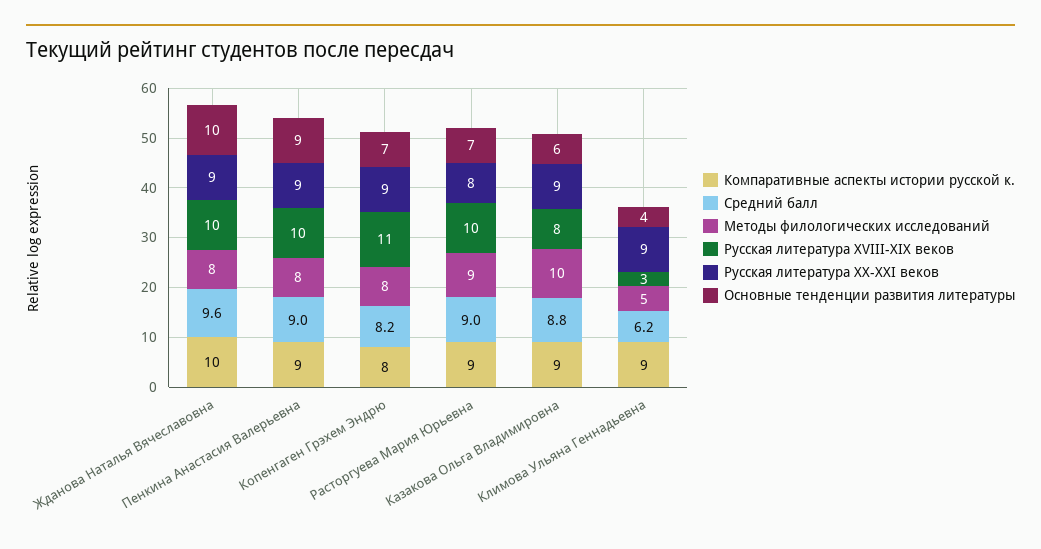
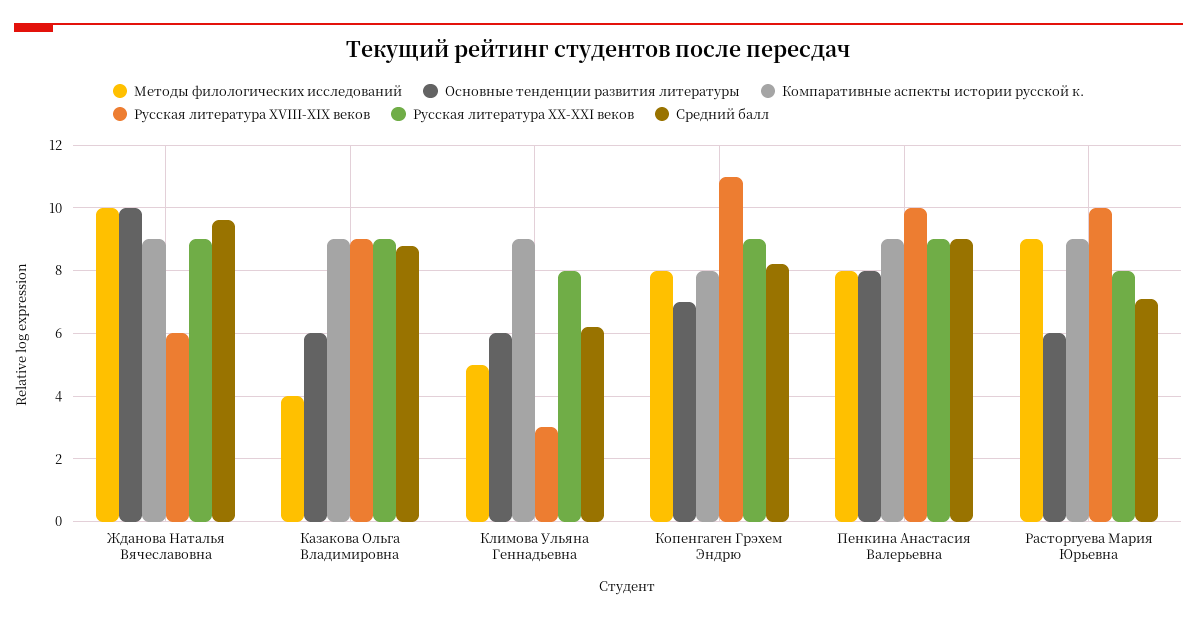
  {
    "Компаративные аспекты истории русской к.": {
-     "Жданова Наталья Вячеславовна": 10,
+     "Жданова Наталья Вячеславовна": 9,
      "Пенкина Анастасия Валерьевна": 9,
      "Копенгаген Грэхем Эндрю": 8,
      "Расторгуева Мария Юрьевна": 9,
      "Казакова Ольга Владимировна": 9,
      "Климова Ульяна Геннадьевна": 9
    },
    "Средний балл": {
      "Жданова Наталья Вячеславовна": 9.6,
      "Пенкина Анастасия Валерьевна": 9,
      "Копенгаген Грэхем Эндрю": 8.2,
-     "Расторгуева Мария Юрьевна": 9,
+     "Расторгуева Мария Юрьевна": 7,
      "Казакова Ольга Владимировна": 8.8,
      "Климова Ульяна Геннадьевна": 6.2
    },
    "Методы филологических исследований": {
-     "Жданова Наталья Вячеславовна": 8,
+     "Жданова Наталья Вячеславовна": 10,
      "Пенкина Анастасия Валерьевна": 8,
      "Копенгаген Грэхем Эндрю": 8,
      "Расторгуева Мария Юрьевна": 9,
-     "Казакова Ольга Владимировна": 10,
+     "Казакова Ольга Владимировна": 4,
      "Климова Ульяна Геннадьевна": 5
    },
    "Русская литература XVIII-XIX веков": {
-     "Жданова Наталья Вячеславовна": 10,
+     "Жданова Наталья Вячеславовна": 6,
      "Пенкина Анастасия Валерьевна": 10,
      "Копенгаген Грэхем Эндрю": 11,
      "Расторгуева Мария Юрьевна": 10,
-     "Казакова Ольга Владимировна": 8,
+     "Казакова Ольга Владимировна": 9,
      "Климова Ульяна Геннадьевна": 3
    },
    "Русская литература XХ-XXI веков": {
      "Жданова Наталья Вячеславовна": 9,
      "Пенкина Анастасия Валерьевна": 9,
      "Копенгаген Грэхем Эндрю": 9,
      "Расторгуева Мария Юрьевна": 8,
      "Казакова Ольга Владимировна": 9,
-     "Климова Ульяна Геннадьевна": 9
+     "Климова Ульяна Геннадьевна": 8
    },
    "Основные тенденции развития литературы": {
      "Жданова Наталья Вячеславовна": 10,
-     "Пенкина Анастасия Валерьевна": 9,
+     "Пенкина Анастасия Валерьевна": 8,
      "Копенгаген Грэхем Эндрю": 7,
-     "Расторгуева Мария Юрьевна": 7,
+     "Расторгуева Мария Юрьевна": 6,
      "Казакова Ольга Владимировна": 6,
-     "Климова Ульяна Геннадьевна": 4
+     "Климова Ульяна Геннадьевна": 6
    }
  }

